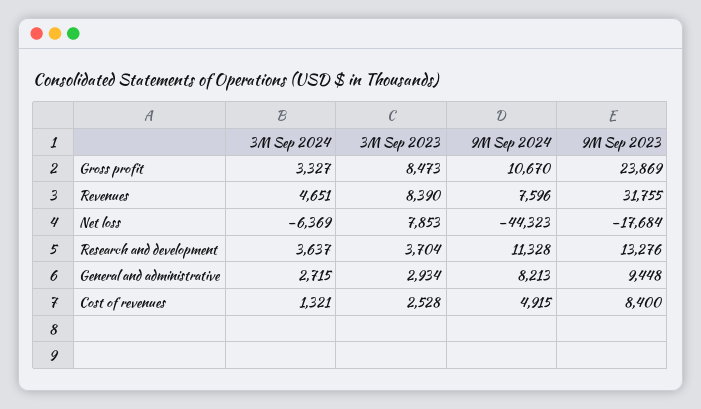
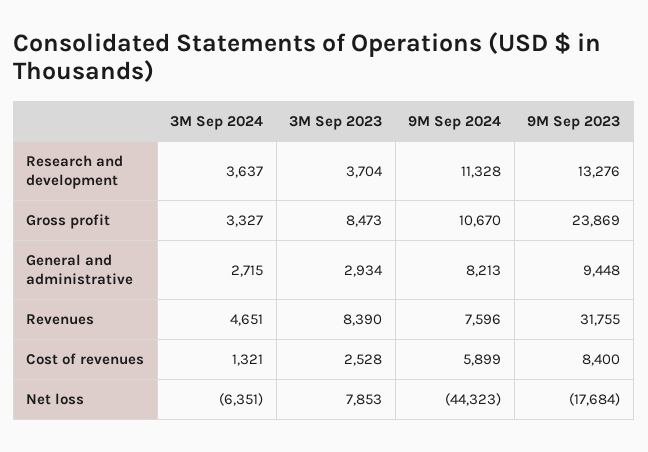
  {
    "3M Sep 2024": {
      "Gross profit": 3327,
      "Revenues": 4651,
-     "Net loss": -6369,
+     "Net loss": -6351,
      "Research and development": 3637,
      "General and administrative": 2715,
      "Cost of revenues": 1321
    },
    "3M Sep 2023": {
      "Gross profit": 8473,
      "Revenues": 8390,
      "Net loss": 7853,
      "Research and development": 3704,
      "General and administrative": 2934,
      "Cost of revenues": 2528
    },
    "9M Sep 2024": {
      "Gross profit": 10670,
      "Revenues": 7596,
      "Net loss": -44323,
      "Research and development": 11328,
      "General and administrative": 8213,
-     "Cost of revenues": 4915
+     "Cost of revenues": 5899
    },
    "9M Sep 2023": {
      "Gross profit": 23869,
      "Revenues": 31755,
      "Net loss": -17684,
      "Research and development": 13276,
      "General and administrative": 9448,
      "Cost of revenues": 8400
    }
  }

